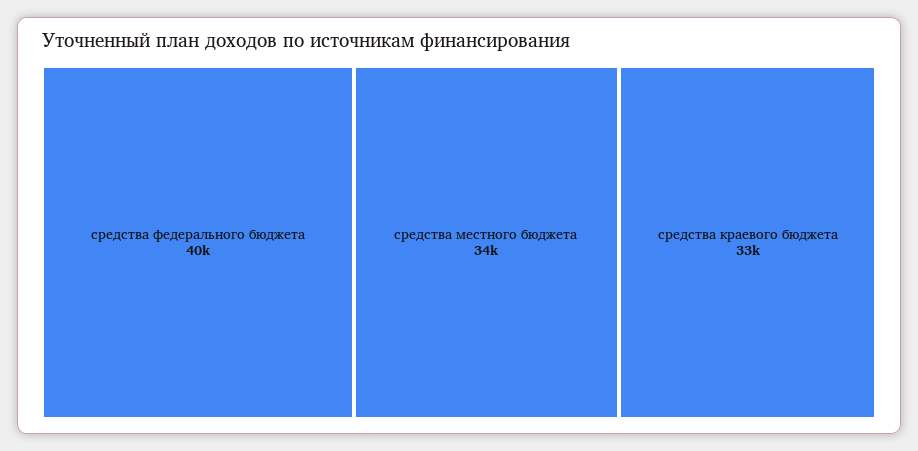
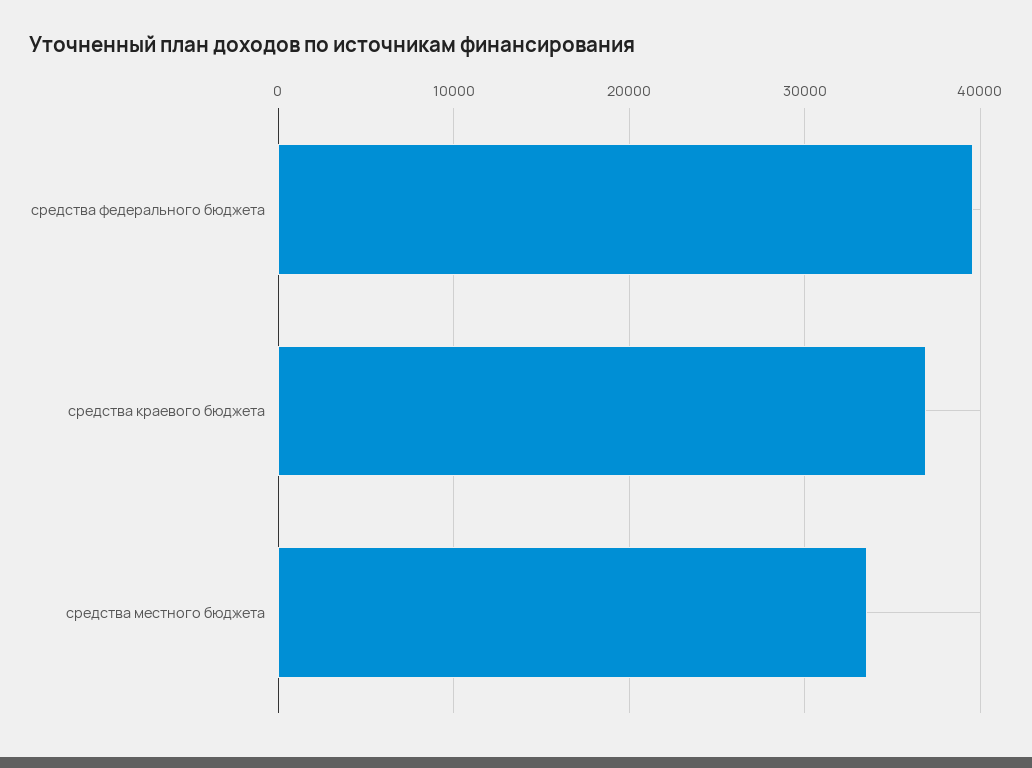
  {
    "средства федерального бюджета": 40000,
    "средства местного бюджета": 34000,
-   "средства краевого бюджета": 33000
+   "средства краевого бюджета": 37000
  }

